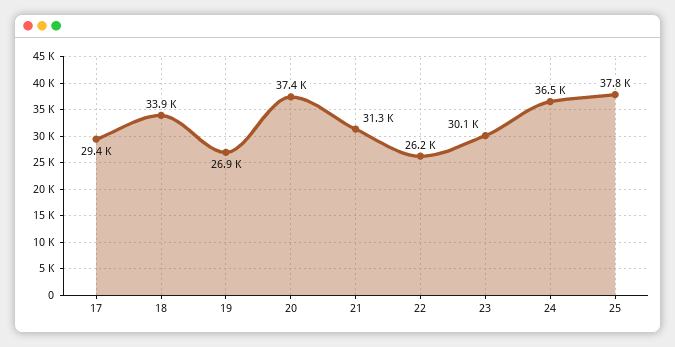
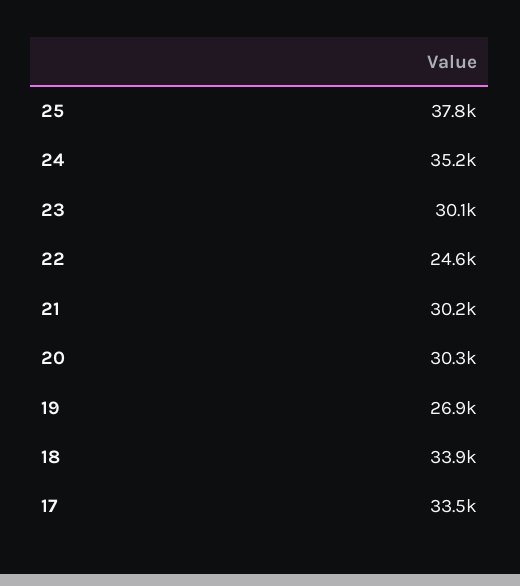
  {
-   "17": 29400,
+   "17": 33500,
    "18": 33900,
    "19": 26900,
-   "20": 37400,
+   "20": 30300,
-   "21": 31300,
+   "21": 30200,
-   "22": 26200,
+   "22": 24600,
    "23": 30100,
-   "24": 36500,
+   "24": 35200,
    "25": 37800
  }

